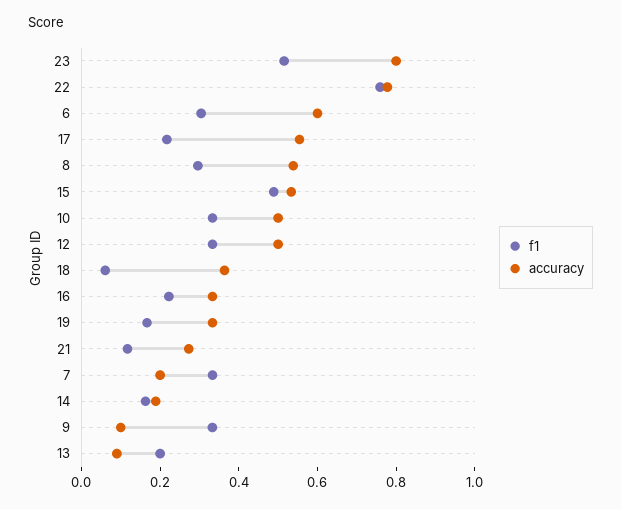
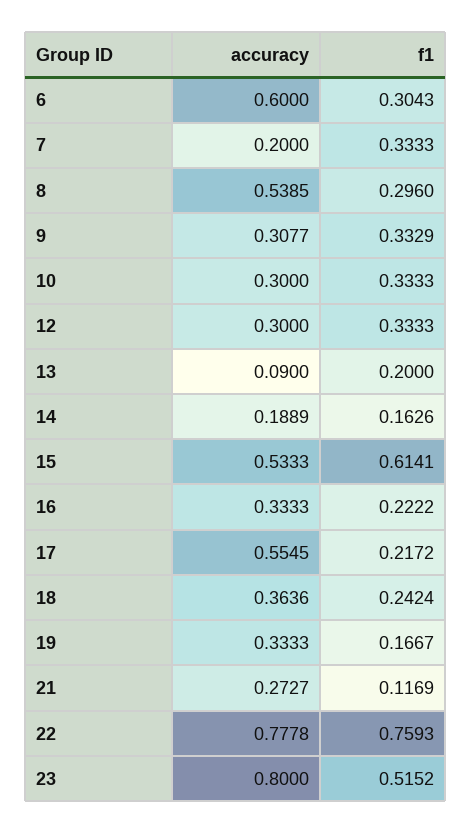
  {
    "f1": {
      "23": 0.5152,
      "22": 0.7593,
      "6": 0.3043,
      "17": 0.2172,
      "8": 0.296,
-     "15": 0.5,
+     "15": 0.6141,
      "10": 0.3333,
      "12": 0.3333,
-     "18": 0.05,
+     "18": 0.2424,
      "16": 0.2222,
      "19": 0.1667,
      "21": 0.1169,
      "7": 0.3333,
      "14": 0.1626,
      "9": 0.3329,
      "13": 0.2
    },
    "accuracy": {
      "23": 0.8,
      "22": 0.7778,
      "6": 0.6,
      "17": 0.5545,
      "8": 0.5385,
      "15": 0.5333,
-     "10": 0.5,
+     "10": 0.3,
-     "12": 0.5,
+     "12": 0.3,
      "18": 0.3636,
      "16": 0.3333,
      "19": 0.3333,
      "21": 0.2727,
      "7": 0.2,
      "14": 0.1889,
-     "9": 0.1,
+     "9": 0.3077,
      "13": 0.09
    }
  }

